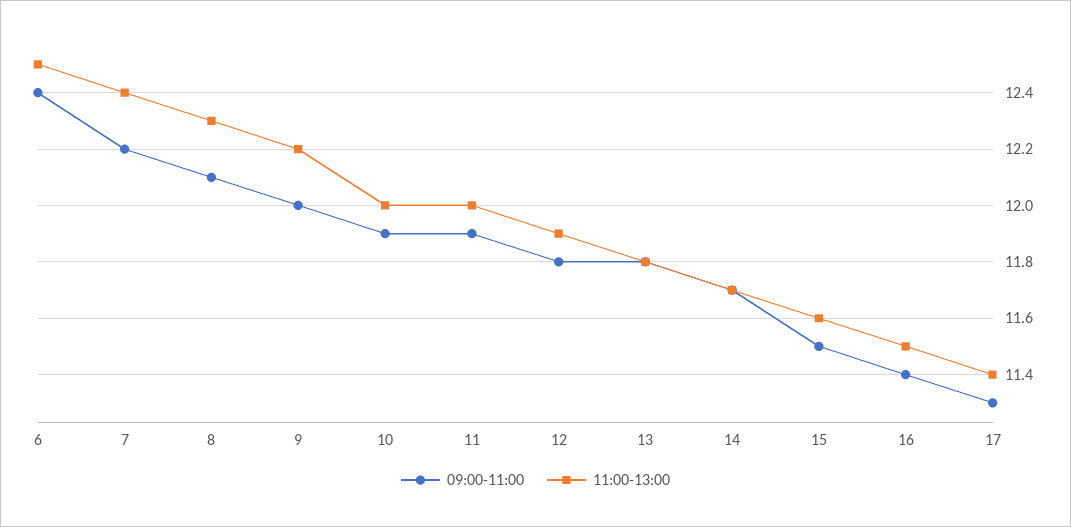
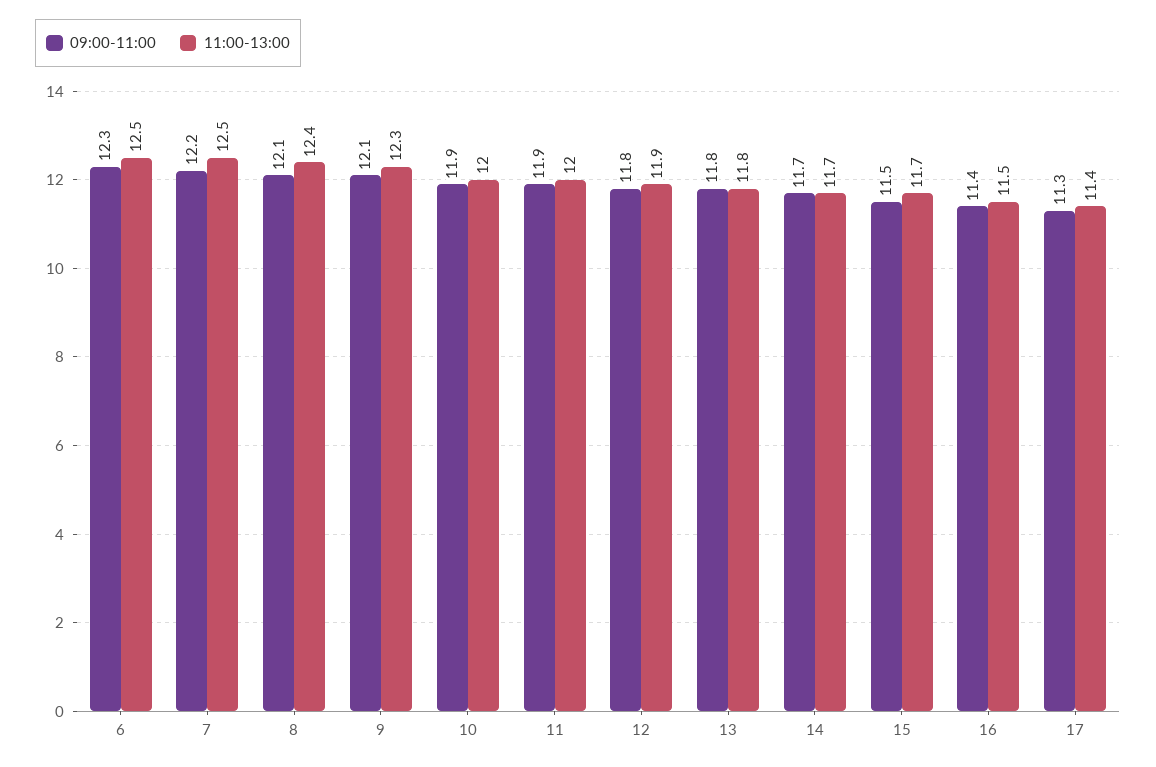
  {
    "09:00-11:00": {
-     "6": 12.4,
+     "6": 12.3,
      "7": 12.2,
      "8": 12.1,
-     "9": 12,
+     "9": 12.1,
      "10": 11.9,
      "11": 11.9,
      "12": 11.8,
      "13": 11.8,
      "14": 11.7,
      "15": 11.5,
      "16": 11.4,
      "17": 11.3
    },
    "11:00-13:00": {
      "6": 12.5,
-     "7": 12.4,
+     "7": 12.5,
-     "8": 12.3,
+     "8": 12.4,
-     "9": 12.2,
+     "9": 12.3,
      "10": 12,
      "11": 12,
      "12": 11.9,
      "13": 11.8,
      "14": 11.7,
-     "15": 11.6,
+     "15": 11.7,
      "16": 11.5,
      "17": 11.4
    }
  }

